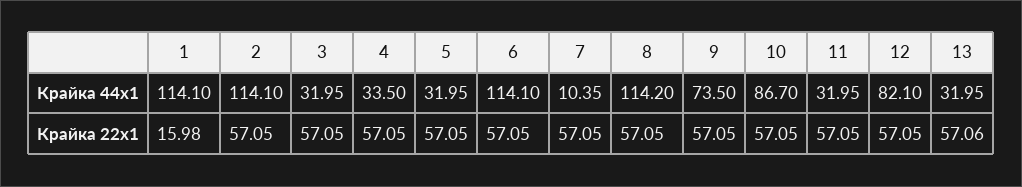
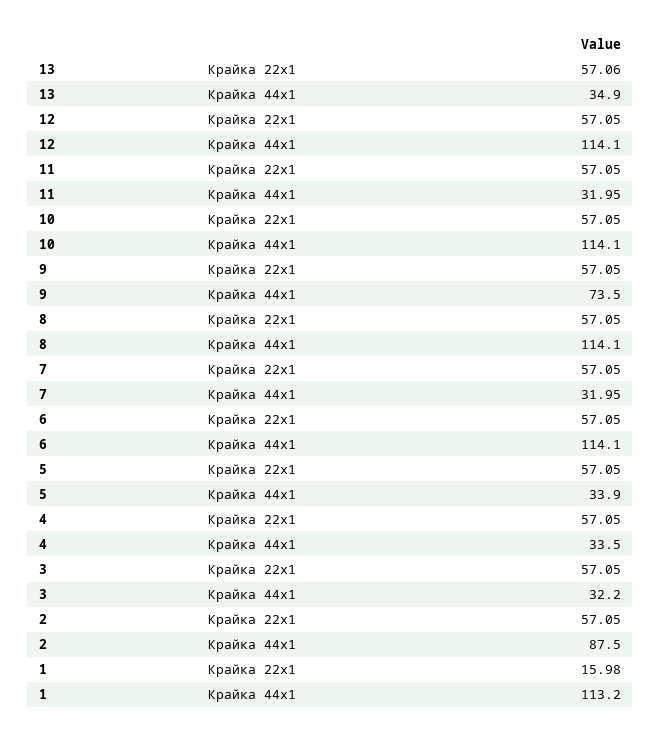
  {
    "1": {
-     "Крайка 44x1": 114.1,
+     "Крайка 44x1": 113.2,
      "Крайка 22x1": 15.98
    },
    "2": {
-     "Крайка 44x1": 114.1,
+     "Крайка 44x1": 87.5,
      "Крайка 22x1": 57.05
    },
    "3": {
-     "Крайка 44x1": 31.95,
+     "Крайка 44x1": 32.2,
      "Крайка 22x1": 57.05
    },
    "4": {
      "Крайка 44x1": 33.5,
      "Крайка 22x1": 57.05
    },
    "5": {
-     "Крайка 44x1": 31.95,
+     "Крайка 44x1": 33.9,
      "Крайка 22x1": 57.05
    },
    "6": {
      "Крайка 44x1": 114.1,
      "Крайка 22x1": 57.05
    },
    "7": {
-     "Крайка 44x1": 10.35,
+     "Крайка 44x1": 31.95,
      "Крайка 22x1": 57.05
    },
    "8": {
-     "Крайка 44x1": 114.2,
+     "Крайка 44x1": 114.1,
      "Крайка 22x1": 57.05
    },
    "9": {
      "Крайка 44x1": 73.5,
      "Крайка 22x1": 57.05
    },
    "10": {
-     "Крайка 44x1": 86.7,
+     "Крайка 44x1": 114.1,
      "Крайка 22x1": 57.05
    },
    "11": {
      "Крайка 44x1": 31.95,
      "Крайка 22x1": 57.05
    },
    "12": {
-     "Крайка 44x1": 82.1,
+     "Крайка 44x1": 114.1,
      "Крайка 22x1": 57.05
    },
    "13": {
-     "Крайка 44x1": 31.95,
+     "Крайка 44x1": 34.9,
      "Крайка 22x1": 57.06
    }
  }

